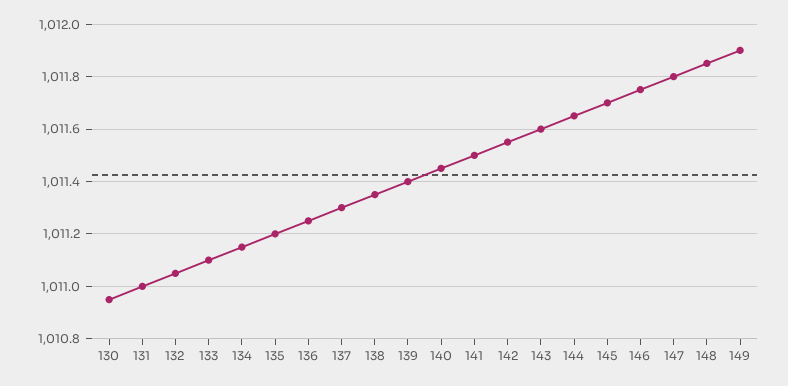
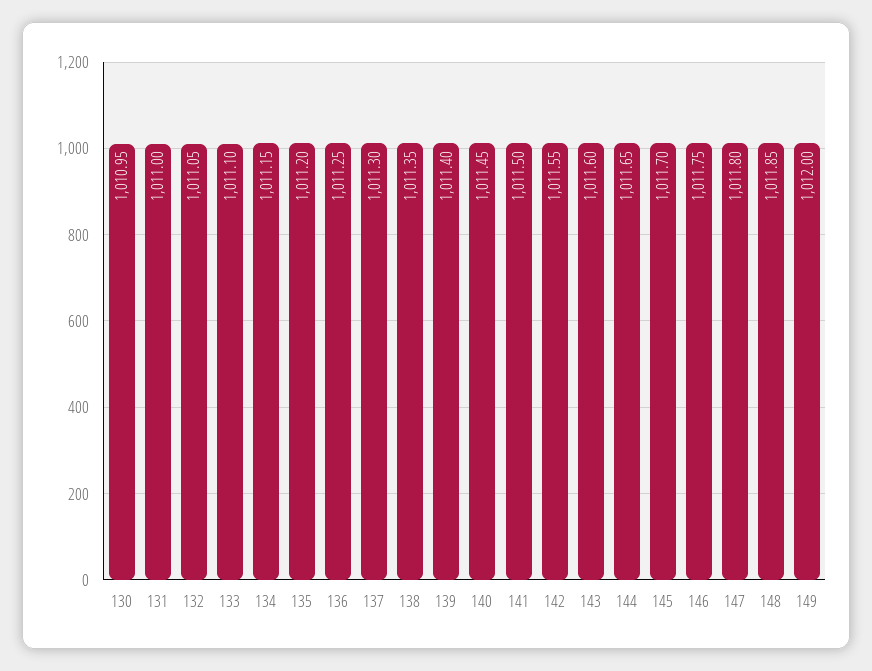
  {
    "130": 1010.95,
    "131": 1011,
    "132": 1011.05,
    "133": 1011.1,
    "134": 1011.15,
    "135": 1011.2,
    "136": 1011.25,
    "137": 1011.3,
    "138": 1011.35,
    "139": 1011.4,
    "140": 1011.45,
    "141": 1011.5,
    "142": 1011.55,
    "143": 1011.6,
    "144": 1011.65,
    "145": 1011.7,
    "146": 1011.75,
    "147": 1011.8,
    "148": 1011.85,
-   "149": 1011.9
+   "149": 1012
  }

